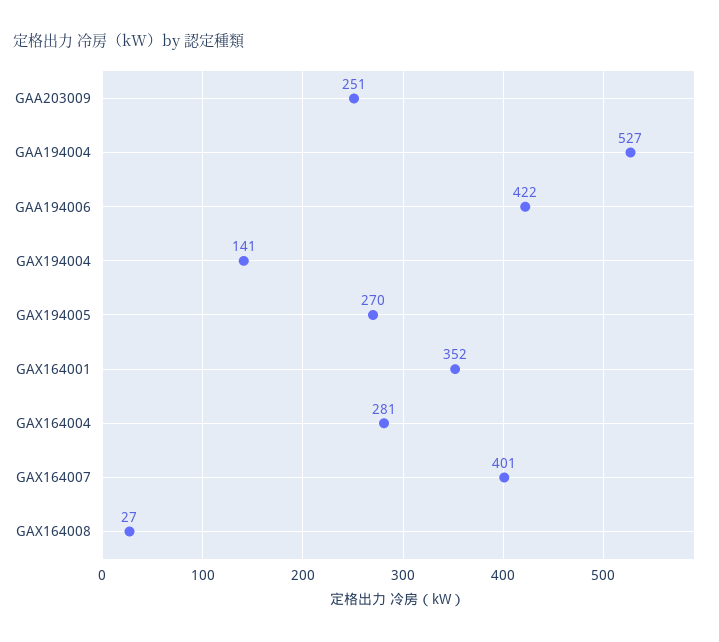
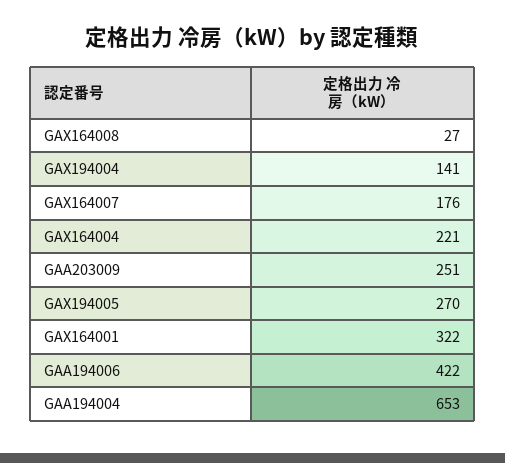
  {
    "GAA203009": 251,
-   "GAA194004": 527,
+   "GAA194004": 653,
    "GAA194006": 422,
    "GAX194004": 141,
    "GAX194005": 270,
-   "GAX164001": 352,
+   "GAX164001": 322,
-   "GAX164004": 281,
+   "GAX164004": 221,
-   "GAX164007": 401,
+   "GAX164007": 176,
    "GAX164008": 27
  }

